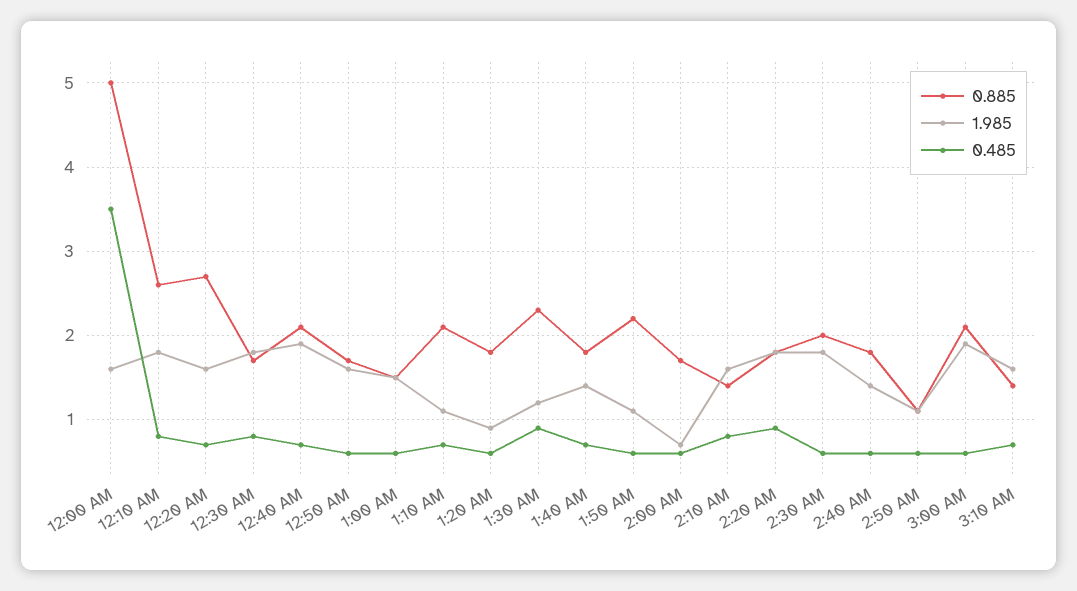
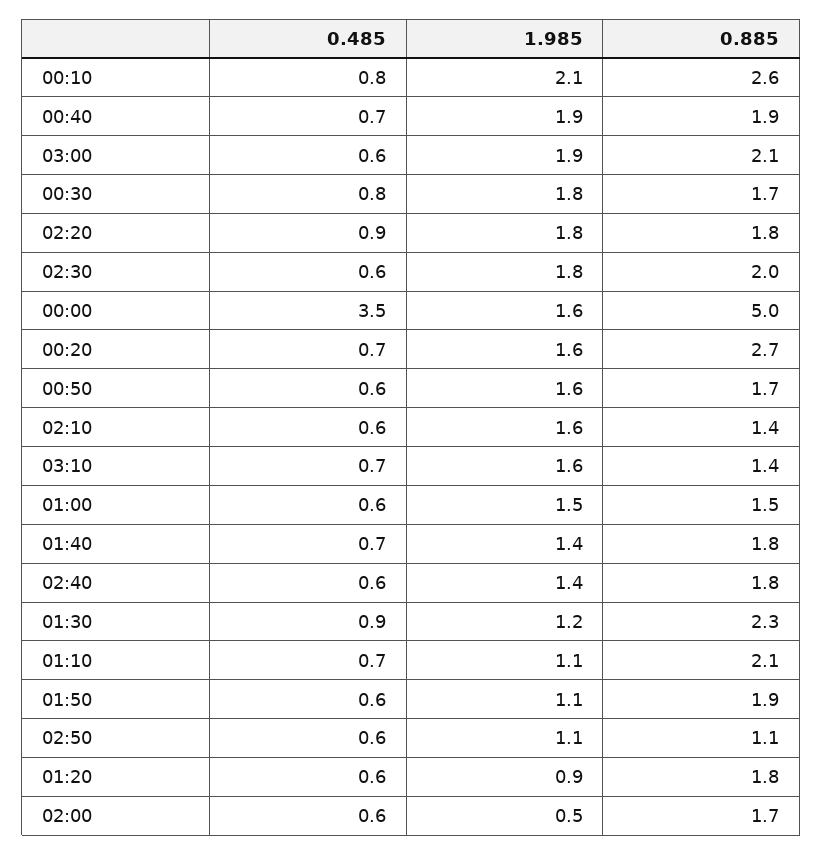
  {
    "0.885": {
      "12:00 AM": 5,
      "12:10 AM": 2.6,
      "12:20 AM": 2.7,
      "12:30 AM": 1.7,
-     "12:40 AM": 2.1,
+     "12:40 AM": 1.9,
      "12:50 AM": 1.7,
      "1:00 AM": 1.5,
      "1:10 AM": 2.1,
      "1:20 AM": 1.8,
      "1:30 AM": 2.3,
      "1:40 AM": 1.8,
-     "1:50 AM": 2.2,
+     "1:50 AM": 1.9,
      "2:00 AM": 1.7,
      "2:10 AM": 1.4,
      "2:20 AM": 1.8,
      "2:30 AM": 2,
      "2:40 AM": 1.8,
      "2:50 AM": 1.1,
      "3:00 AM": 2.1,
      "3:10 AM": 1.4
    },
    "1.985": {
      "12:00 AM": 1.6,
-     "12:10 AM": 1.8,
+     "12:10 AM": 2.1,
      "12:20 AM": 1.6,
      "12:30 AM": 1.8,
      "12:40 AM": 1.9,
      "12:50 AM": 1.6,
      "1:00 AM": 1.5,
      "1:10 AM": 1.1,
      "1:20 AM": 0.9,
      "1:30 AM": 1.2,
      "1:40 AM": 1.4,
      "1:50 AM": 1.1,
-     "2:00 AM": 0.7,
+     "2:00 AM": 0.5,
      "2:10 AM": 1.6,
      "2:20 AM": 1.8,
      "2:30 AM": 1.8,
      "2:40 AM": 1.4,
      "2:50 AM": 1.1,
      "3:00 AM": 1.9,
      "3:10 AM": 1.6
    },
    "0.485": {
      "12:00 AM": 3.5,
      "12:10 AM": 0.8,
      "12:20 AM": 0.7,
      "12:30 AM": 0.8,
      "12:40 AM": 0.7,
      "12:50 AM": 0.6,
      "1:00 AM": 0.6,
      "1:10 AM": 0.7,
      "1:20 AM": 0.6,
      "1:30 AM": 0.9,
      "1:40 AM": 0.7,
      "1:50 AM": 0.6,
      "2:00 AM": 0.6,
-     "2:10 AM": 0.8,
+     "2:10 AM": 0.6,
      "2:20 AM": 0.9,
      "2:30 AM": 0.6,
      "2:40 AM": 0.6,
      "2:50 AM": 0.6,
      "3:00 AM": 0.6,
      "3:10 AM": 0.7
    }
  }

